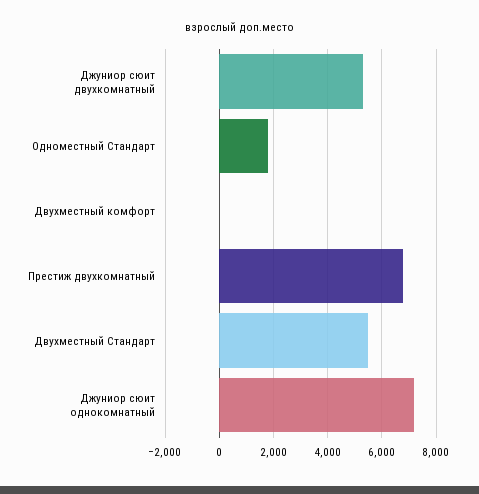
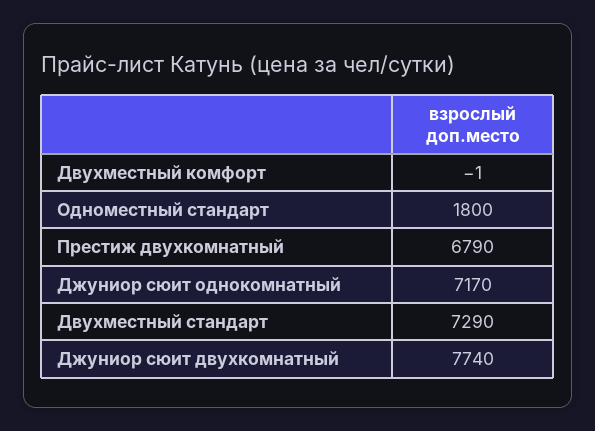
  {
-   "Джуниор сюит двухкомнатный": 5250,
+   "Джуниор сюит двухкомнатный": 7740,
    "Одноместный Стандарт": 1800,
    "Двухместный комфорт": -1,
    "Престиж двухкомнатный": 6790,
-   "Двухместный Стандарт": 5500,
+   "Двухместный Стандарт": 7290,
    "Джуниор сюит однокомнатный": 7170
  }

